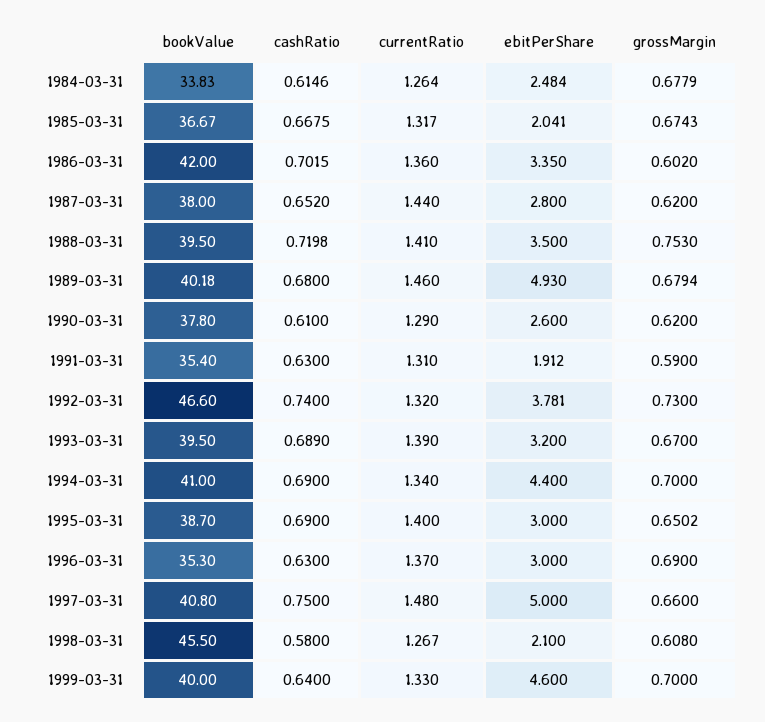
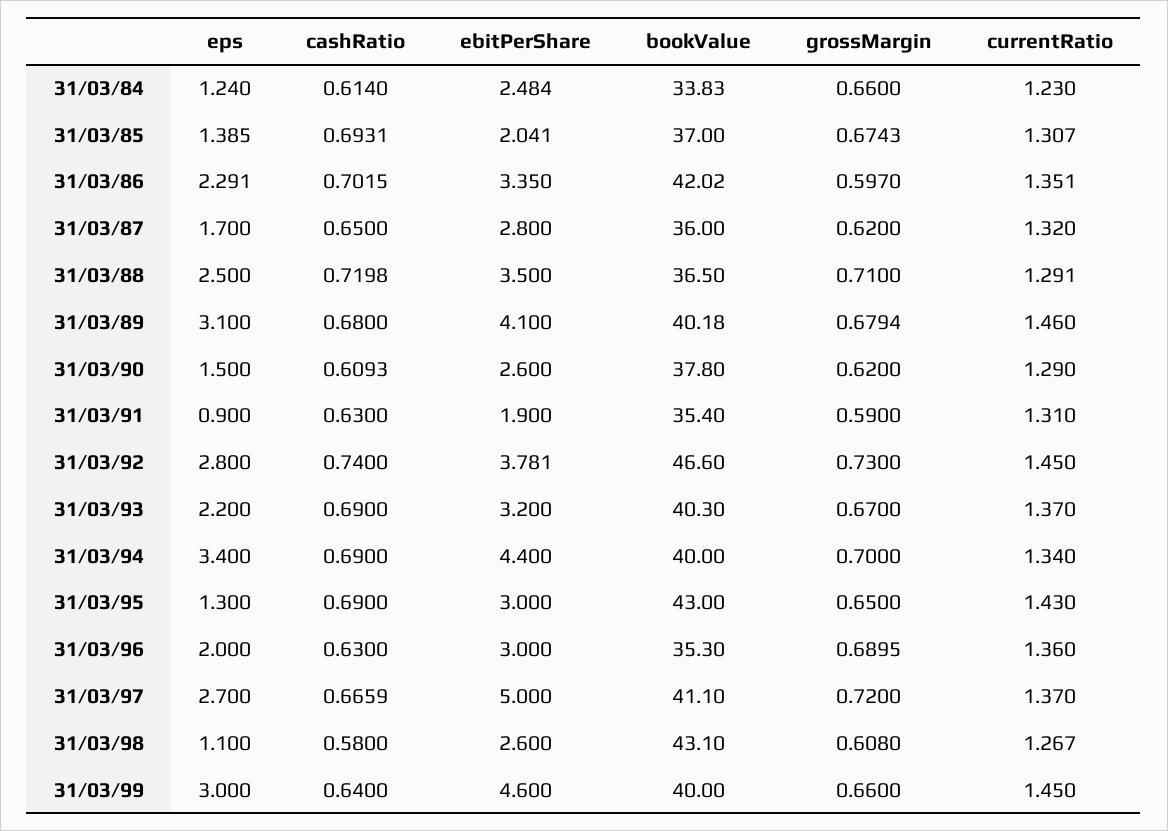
  {
    "bookValue": {
      "1984-03-31": 33.83,
-     "1985-03-31": 36.67,
+     "1985-03-31": 37,
-     "1986-03-31": 42,
+     "1986-03-31": 42.02,
-     "1987-03-31": 38,
+     "1987-03-31": 36,
-     "1988-03-31": 39.5,
+     "1988-03-31": 36.5,
      "1989-03-31": 40.18,
      "1990-03-31": 37.8,
      "1991-03-31": 35.4,
      "1992-03-31": 46.6,
-     "1993-03-31": 39.5,
+     "1993-03-31": 40.3,
-     "1994-03-31": 41,
+     "1994-03-31": 40,
-     "1995-03-31": 38.7,
+     "1995-03-31": 43,
      "1996-03-31": 35.3,
-     "1997-03-31": 40.8,
+     "1997-03-31": 41.1,
-     "1998-03-31": 45.5,
+     "1998-03-31": 43.1,
      "1999-03-31": 40
    },
    "cashRatio": {
-     "1984-03-31": 0.6146,
+     "1984-03-31": 0.614,
-     "1985-03-31": 0.6675,
+     "1985-03-31": 0.6931,
      "1986-03-31": 0.7015,
-     "1987-03-31": 0.652,
+     "1987-03-31": 0.65,
      "1988-03-31": 0.7198,
      "1989-03-31": 0.68,
-     "1990-03-31": 0.61,
+     "1990-03-31": 0.6093,
      "1991-03-31": 0.63,
      "1992-03-31": 0.74,
-     "1993-03-31": 0.689,
+     "1993-03-31": 0.69,
      "1994-03-31": 0.69,
      "1995-03-31": 0.69,
      "1996-03-31": 0.63,
-     "1997-03-31": 0.75,
+     "1997-03-31": 0.6659,
      "1998-03-31": 0.58,
      "1999-03-31": 0.64
    },
    "currentRatio": {
-     "1984-03-31": 1.264,
+     "1984-03-31": 1.23,
-     "1985-03-31": 1.317,
+     "1985-03-31": 1.307,
-     "1986-03-31": 1.36,
+     "1986-03-31": 1.351,
-     "1987-03-31": 1.44,
+     "1987-03-31": 1.32,
-     "1988-03-31": 1.41,
+     "1988-03-31": 1.291,
      "1989-03-31": 1.46,
      "1990-03-31": 1.29,
      "1991-03-31": 1.31,
-     "1992-03-31": 1.32,
+     "1992-03-31": 1.45,
-     "1993-03-31": 1.39,
+     "1993-03-31": 1.37,
      "1994-03-31": 1.34,
-     "1995-03-31": 1.4,
+     "1995-03-31": 1.43,
-     "1996-03-31": 1.37,
+     "1996-03-31": 1.36,
-     "1997-03-31": 1.48,
+     "1997-03-31": 1.37,
      "1998-03-31": 1.267,
-     "1999-03-31": 1.33
+     "1999-03-31": 1.45
    },
    "ebitPerShare": {
      "1984-03-31": 2.484,
      "1985-03-31": 2.041,
      "1986-03-31": 3.35,
      "1987-03-31": 2.8,
      "1988-03-31": 3.5,
-     "1989-03-31": 4.93,
+     "1989-03-31": 4.1,
      "1990-03-31": 2.6,
-     "1991-03-31": 1.912,
+     "1991-03-31": 1.9,
      "1992-03-31": 3.781,
      "1993-03-31": 3.2,
      "1994-03-31": 4.4,
      "1995-03-31": 3,
      "1996-03-31": 3,
      "1997-03-31": 5,
-     "1998-03-31": 2.1,
+     "1998-03-31": 2.6,
      "1999-03-31": 4.6
    },
    "grossMargin": {
-     "1984-03-31": 0.6779,
+     "1984-03-31": 0.66,
      "1985-03-31": 0.6743,
-     "1986-03-31": 0.602,
+     "1986-03-31": 0.597,
      "1987-03-31": 0.62,
-     "1988-03-31": 0.753,
+     "1988-03-31": 0.71,
      "1989-03-31": 0.6794,
      "1990-03-31": 0.62,
      "1991-03-31": 0.59,
      "1992-03-31": 0.73,
      "1993-03-31": 0.67,
      "1994-03-31": 0.7,
-     "1995-03-31": 0.6502,
+     "1995-03-31": 0.65,
-     "1996-03-31": 0.69,
+     "1996-03-31": 0.6895,
-     "1997-03-31": 0.66,
+     "1997-03-31": 0.72,
      "1998-03-31": 0.608,
-     "1999-03-31": 0.7
+     "1999-03-31": 0.66
-   }
+   },
+   "eps": {
+     "1984-03-31": 1.24,
+     "1985-03-31": 1.385,
+     "1986-03-31": 2.291,
+     "1987-03-31": 1.7,
+     "1988-03-31": 2.5,
+     "1989-03-31": 3.1,
+     "1990-03-31": 1.5,
+     "1991-03-31": 0.9,
+     "1992-03-31": 2.8,
+     "1993-03-31": 2.2,
+     "1994-03-31": 3.4,
+     "1995-03-31": 1.3,
+     "1996-03-31": 2,
+     "1997-03-31": 2.7,
+     "1998-03-31": 1.1,
+     "1999-03-31": 3
+   }
  }

